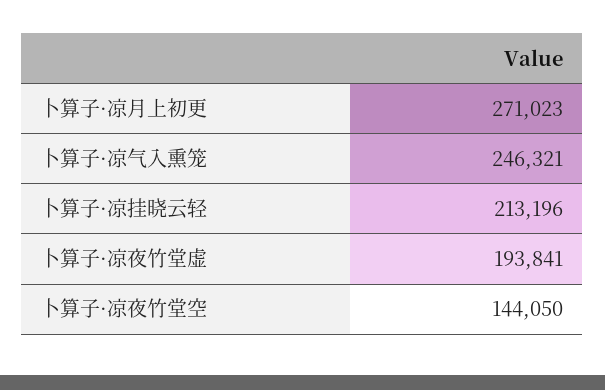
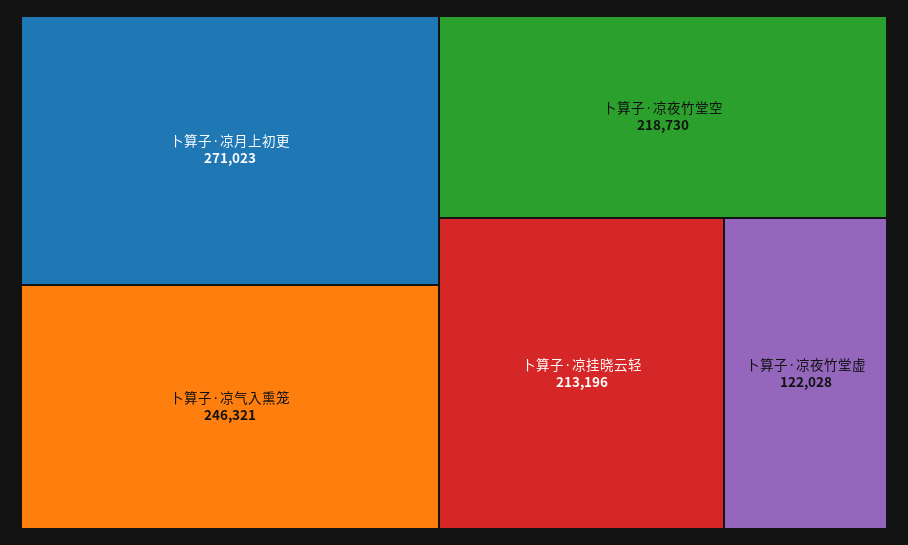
  {
    "卜算子·凉月上初更": 271023,
    "卜算子·凉气入熏笼": 246321,
    "卜算子·凉挂晓云轻": 213196,
-   "卜算子·凉夜竹堂虚": 193841,
+   "卜算子·凉夜竹堂虚": 122028,
-   "卜算子·凉夜竹堂空": 144050
+   "卜算子·凉夜竹堂空": 218730
  }

